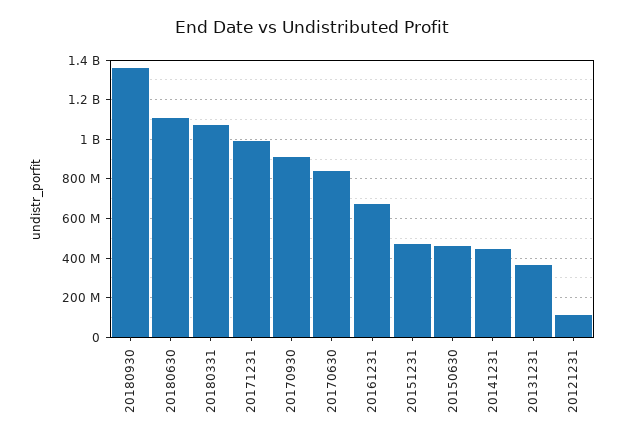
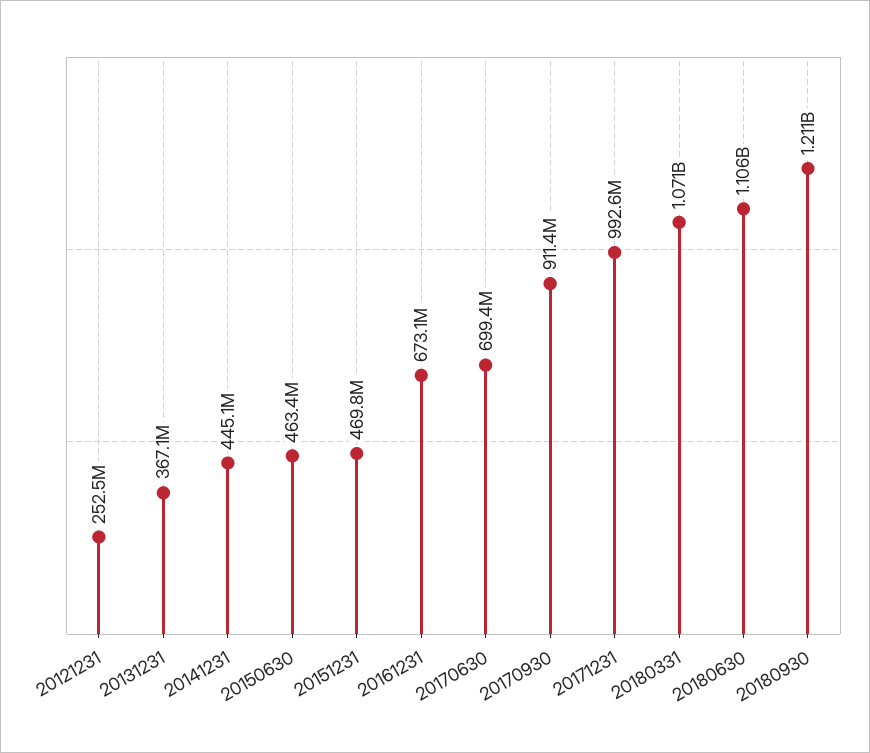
  {
-   "20180930": 1350000000,
+   "20180930": 1211000000,
    "20180630": 1106000000,
    "20180331": 1071000000,
    "20171231": 992600000,
    "20170930": 911400000,
-   "20170630": 850000000,
+   "20170630": 699400000,
    "20161231": 673100000,
    "20151231": 469800000,
    "20150630": 463400000,
    "20141231": 445100000,
    "20131231": 367100000,
-   "20121231": 100000000
+   "20121231": 252500000
  }

